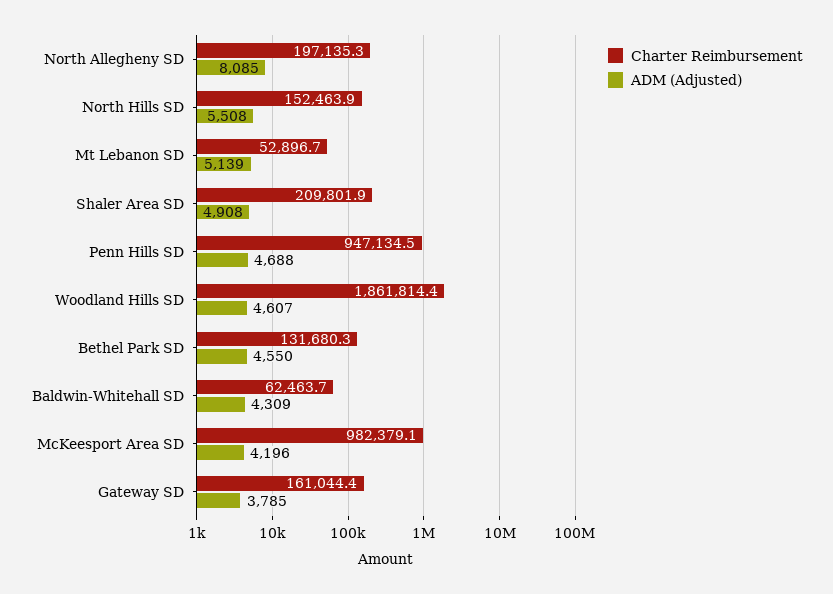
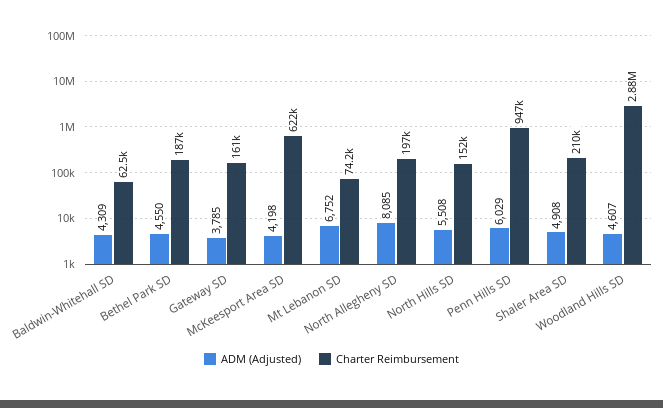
  {
    "Charter Reimbursement": {
      "North Allegheny SD": 197135.3,
      "North Hills SD": 152463.9,
-     "Mt Lebanon SD": 52896.7,
+     "Mt Lebanon SD": 74200,
      "Shaler Area SD": 209801.9,
      "Penn Hills SD": 947134.5,
-     "Woodland Hills SD": 1861814.4,
+     "Woodland Hills SD": 2880000,
-     "Bethel Park SD": 131680.3,
+     "Bethel Park SD": 187000,
      "Baldwin-Whitehall SD": 62463.7,
-     "McKeesport Area SD": 982379.1,
+     "McKeesport Area SD": 622000,
      "Gateway SD": 161044.4
    },
    "ADM (Adjusted)": {
      "North Allegheny SD": 8085,
      "North Hills SD": 5508,
-     "Mt Lebanon SD": 5139,
+     "Mt Lebanon SD": 6752,
      "Shaler Area SD": 4908,
-     "Penn Hills SD": 4688,
+     "Penn Hills SD": 6029,
      "Woodland Hills SD": 4607,
      "Bethel Park SD": 4550,
      "Baldwin-Whitehall SD": 4309,
-     "McKeesport Area SD": 4196,
+     "McKeesport Area SD": 4198,
      "Gateway SD": 3785
    }
  }

